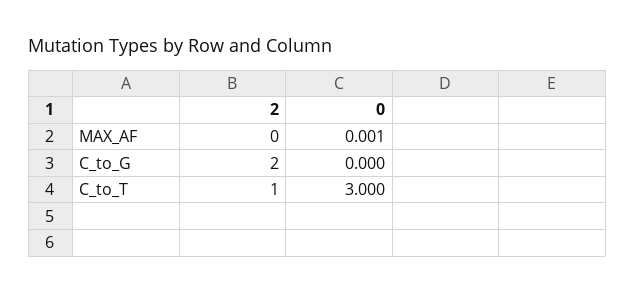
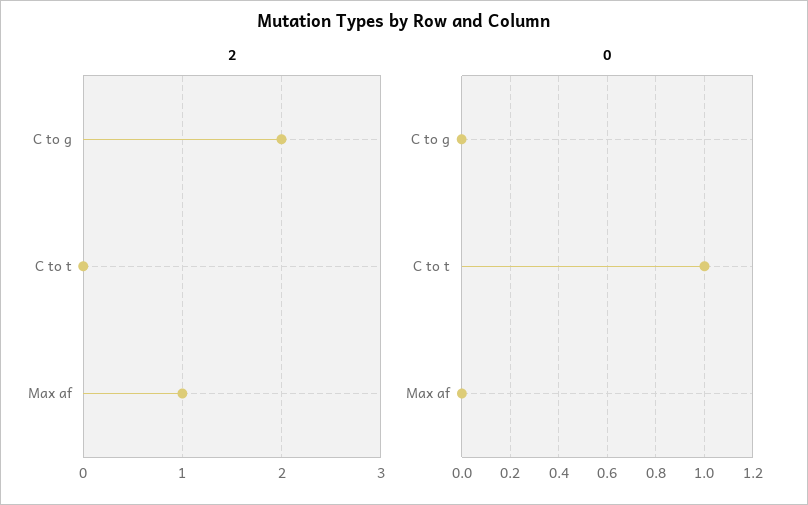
  {
    "2": {
-     "MAX_AF": 0,
+     "MAX_AF": 1,
      "C_to_G": 2,
-     "C_to_T": 1
+     "C_to_T": 0
    },
    "0": {
      "MAX_AF": 0.001,
      "C_to_G": 0,
-     "C_to_T": 3
+     "C_to_T": 1
    }
  }

